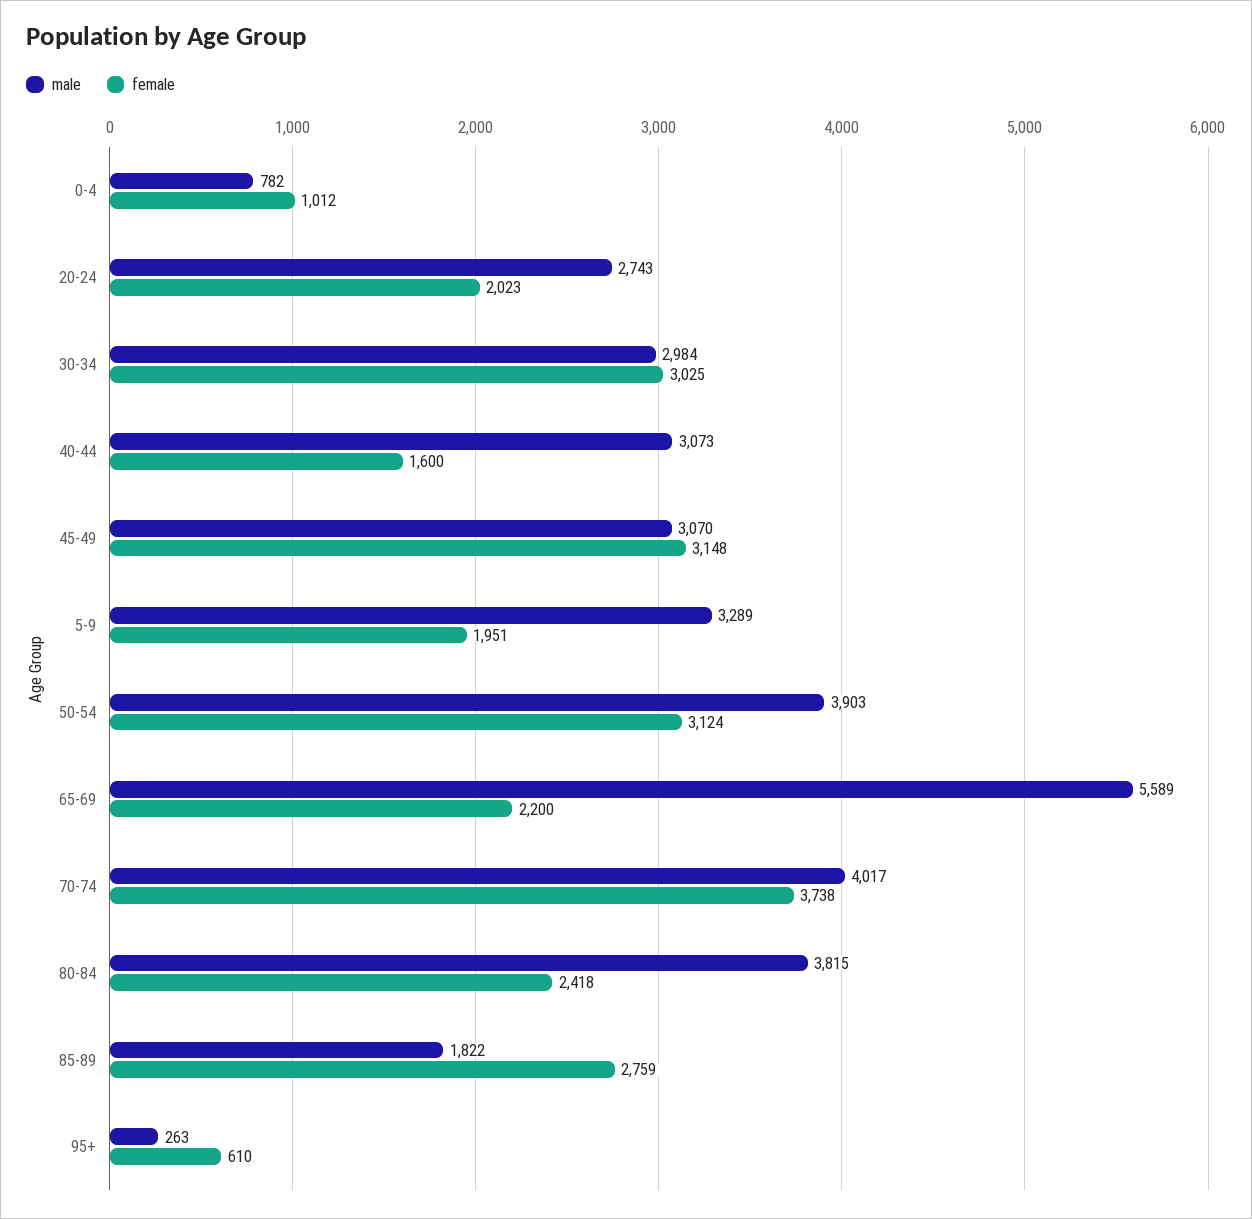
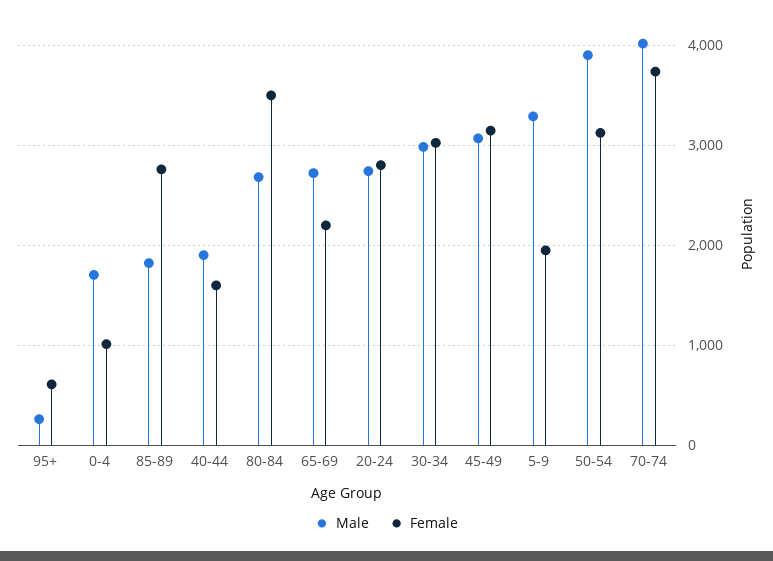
  {
    "male": {
-     "0-4": 782,
+     "0-4": 1700,
      "20-24": 2743,
      "30-34": 2984,
-     "40-44": 3073,
+     "40-44": 1900,
      "45-49": 3070,
      "5-9": 3289,
      "50-54": 3903,
-     "65-69": 5589,
+     "65-69": 2700,
      "70-74": 4017,
-     "80-84": 3815,
+     "80-84": 2700,
      "85-89": 1822,
      "95+": 263
    },
    "female": {
      "0-4": 1012,
-     "20-24": 2023,
+     "20-24": 2800,
      "30-34": 3025,
      "40-44": 1600,
      "45-49": 3148,
      "5-9": 1951,
      "50-54": 3124,
      "65-69": 2200,
      "70-74": 3738,
-     "80-84": 2418,
+     "80-84": 3500,
      "85-89": 2759,
      "95+": 610
    }
  }

